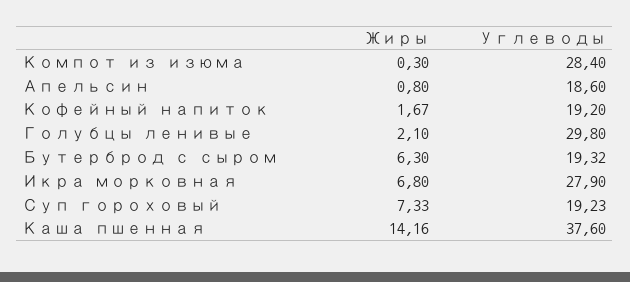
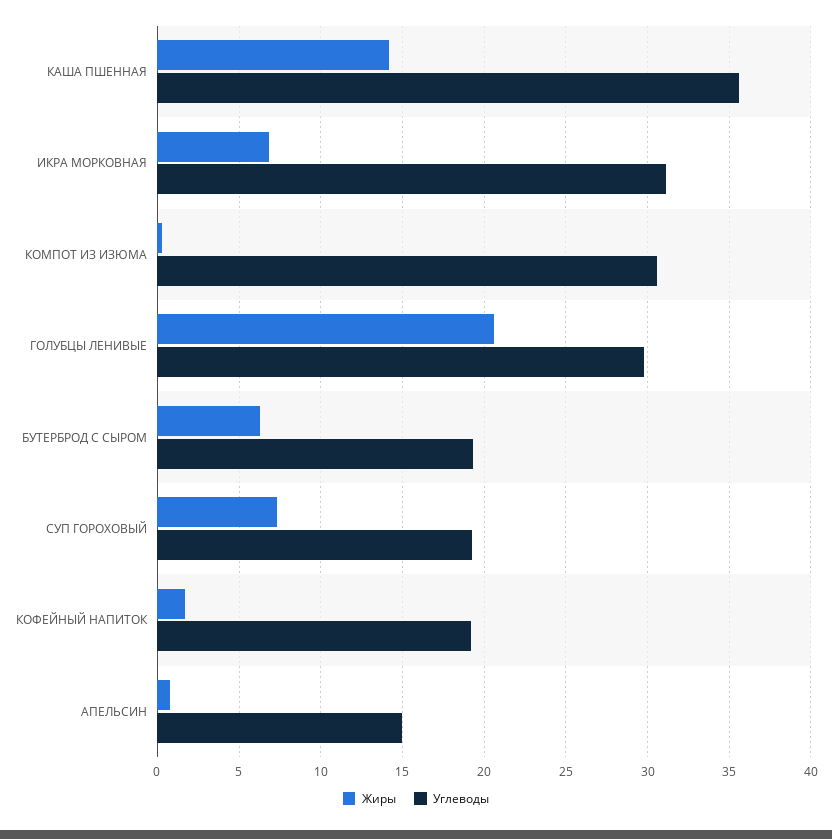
  {
    "Жиры": {
      "Компот из изюма": 0.3,
      "Апельсин": 0.8,
      "Кофейный напиток": 1.67,
-     "Голубцы ленивые": 2.1,
+     "Голубцы ленивые": 20.5,
      "Бутерброд с сыром": 6.3,
      "Икра морковная": 6.8,
      "Суп гороховый": 7.33,
      "Каша пшенная": 14.16
    },
    "Углеводы": {
-     "Компот из изюма": 28.4,
+     "Компот из изюма": 30.5,
-     "Апельсин": 18.6,
+     "Апельсин": 15,
      "Кофейный напиток": 19.2,
      "Голубцы ленивые": 29.8,
      "Бутерброд с сыром": 19.32,
-     "Икра морковная": 27.9,
+     "Икра морковная": 31,
      "Суп гороховый": 19.23,
-     "Каша пшенная": 37.6
+     "Каша пшенная": 35.5
    }
  }

